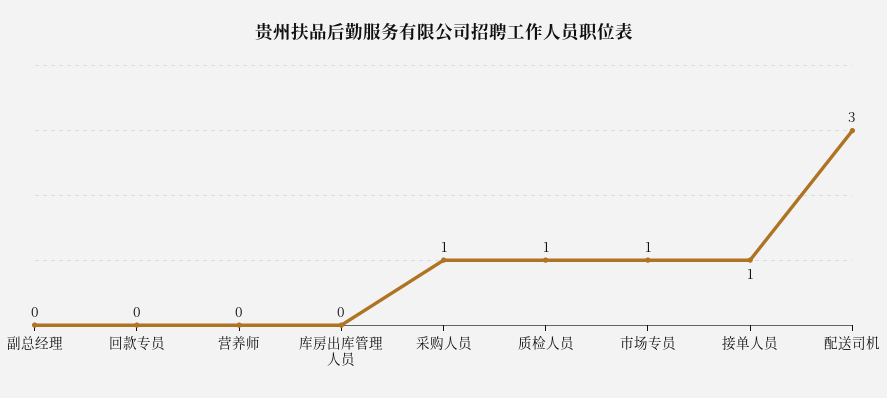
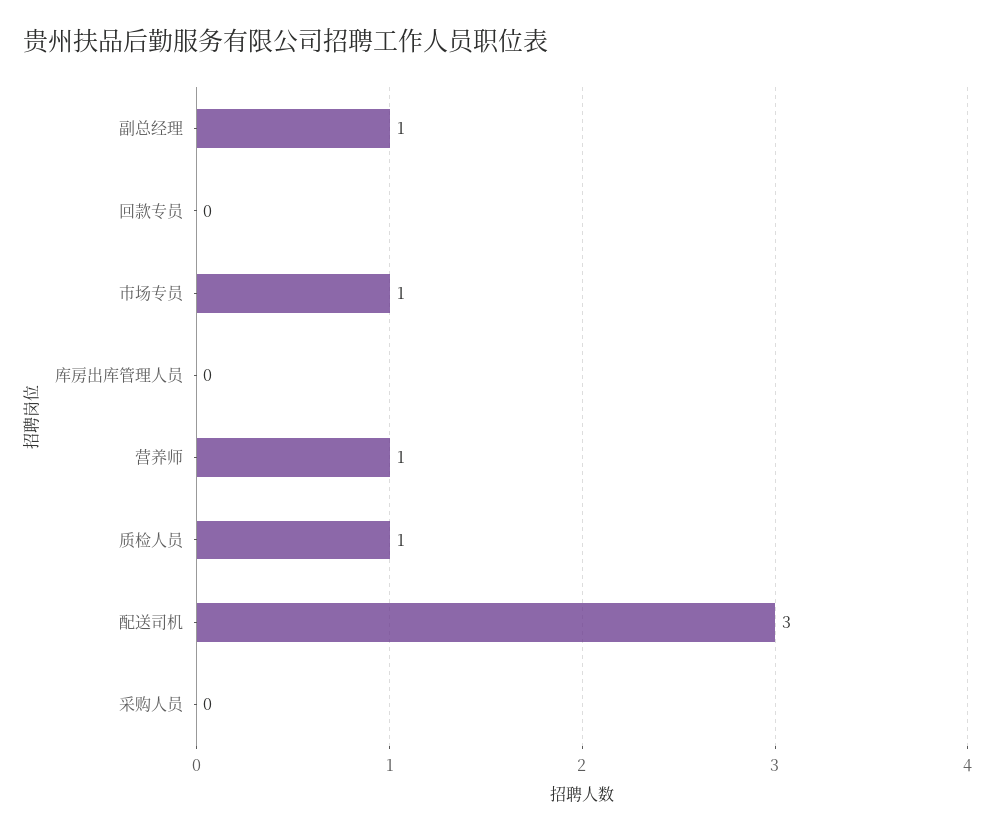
  {
-   "副总经理": 0,
+   "副总经理": 1,
    "回款专员": 0,
-   "营养师": 0,
+   "营养师": 1,
    "库房出库管理人员": 0,
-   "采购人员": 1,
+   "采购人员": 0,
    "质检人员": 1,
    "市场专员": 1,
-   "接单人员": 1,
    "配送司机": 3
  }

